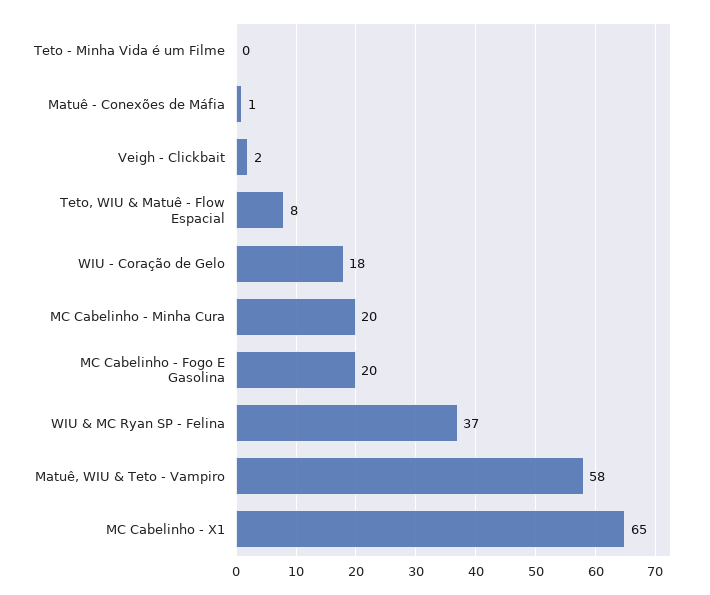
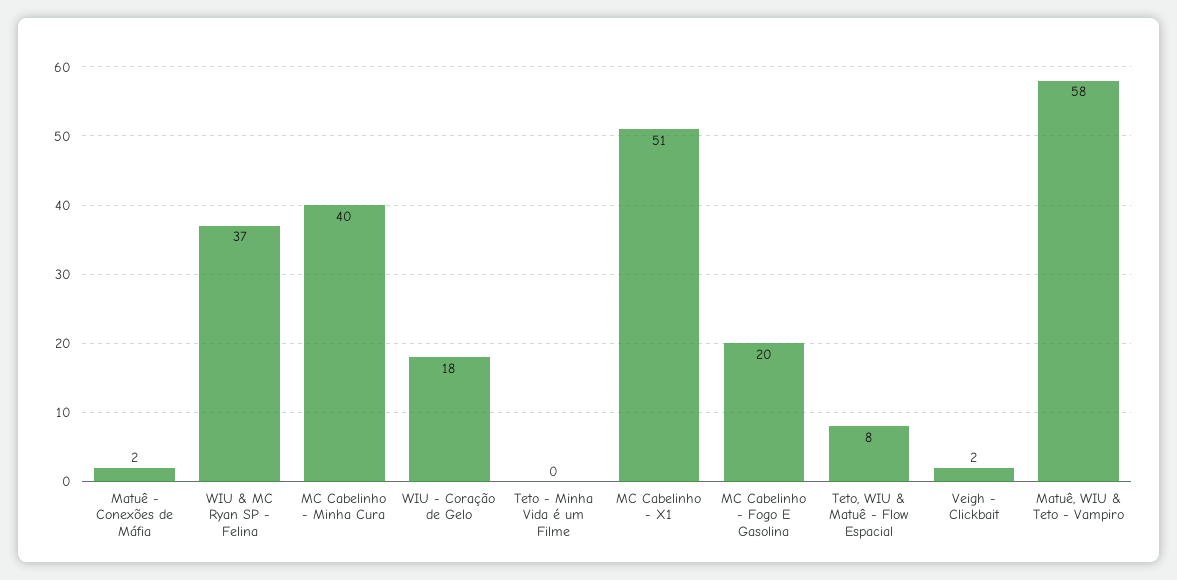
  {
    "Teto - Minha Vida é um Filme": 0,
-   "Matuê - Conexões de Máfia": 1,
+   "Matuê - Conexões de Máfia": 2,
    "Veigh - Clickbait": 2,
    "Teto, WIU & Matuê - Flow Espacial": 8,
    "WIU - Coração de Gelo": 18,
-   "MC Cabelinho - Minha Cura": 20,
+   "MC Cabelinho - Minha Cura": 40,
    "MC Cabelinho - Fogo E Gasolina": 20,
    "WIU & MC Ryan SP - Felina": 37,
    "Matuê, WIU & Teto - Vampiro": 58,
-   "MC Cabelinho - X1": 65
+   "MC Cabelinho - X1": 51
  }

